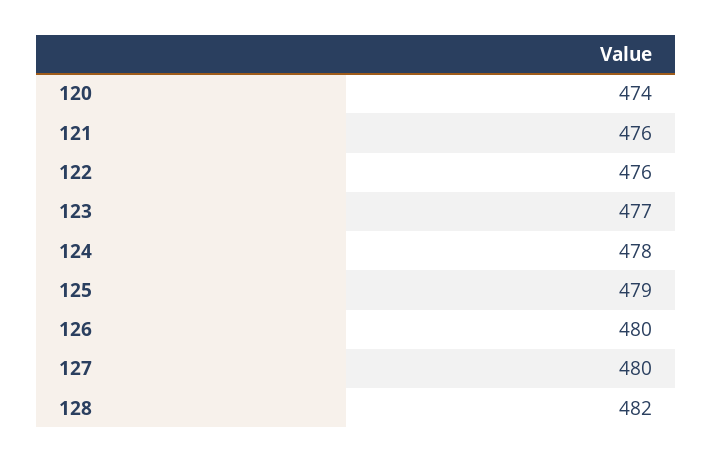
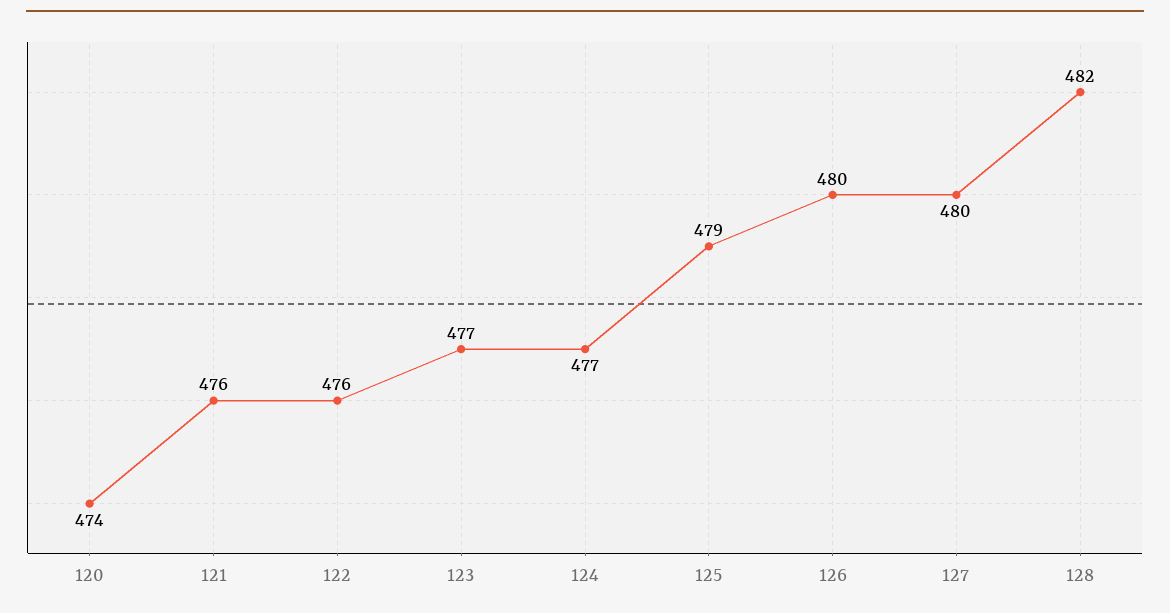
  {
    "120": 474,
    "121": 476,
    "122": 476,
    "123": 477,
-   "124": 478,
+   "124": 477,
    "125": 479,
    "126": 480,
    "127": 480,
    "128": 482
  }

